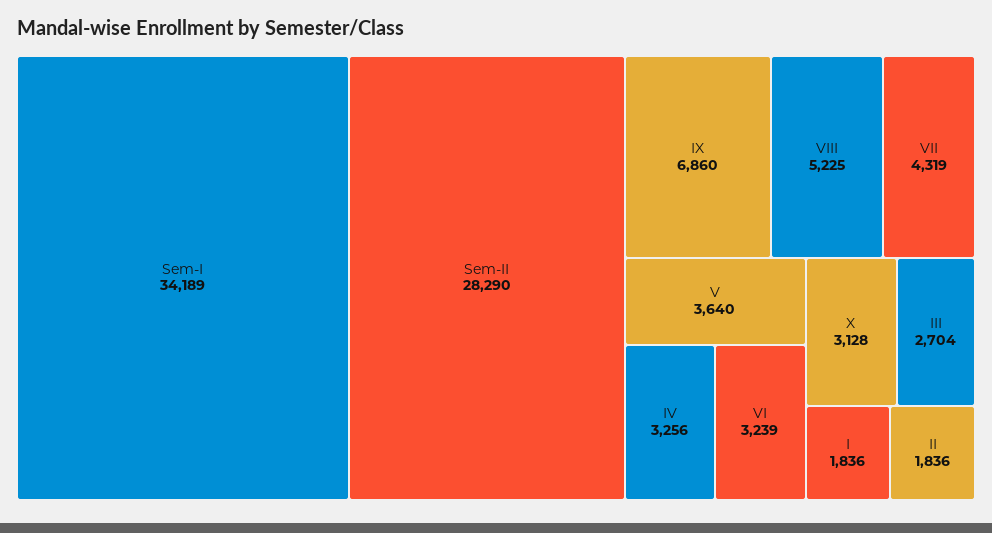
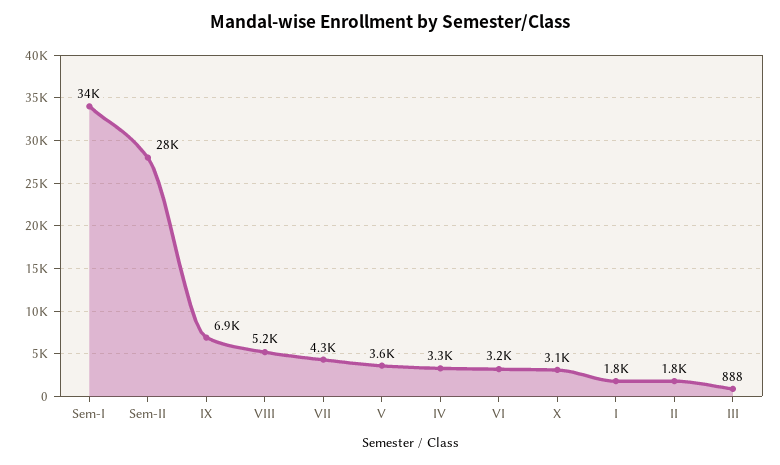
  {
    "Sem-I": 34189,
    "Sem-II": 28290,
    "IX": 6860,
    "VIII": 5225,
    "VII": 4319,
    "V": 3640,
    "IV": 3256,
    "VI": 3239,
    "X": 3128,
-   "III": 2704,
+   "III": 888,
    "I": 1836,
    "II": 1836
  }

